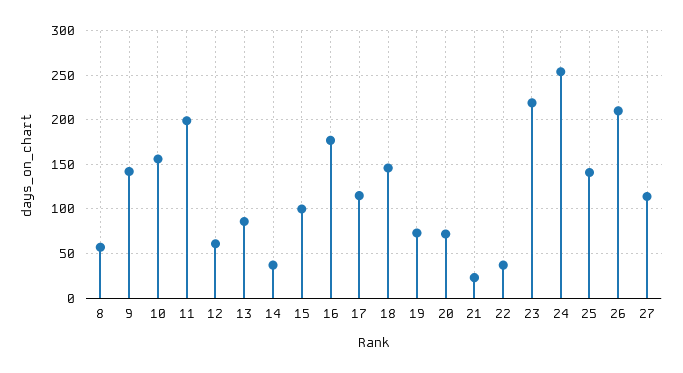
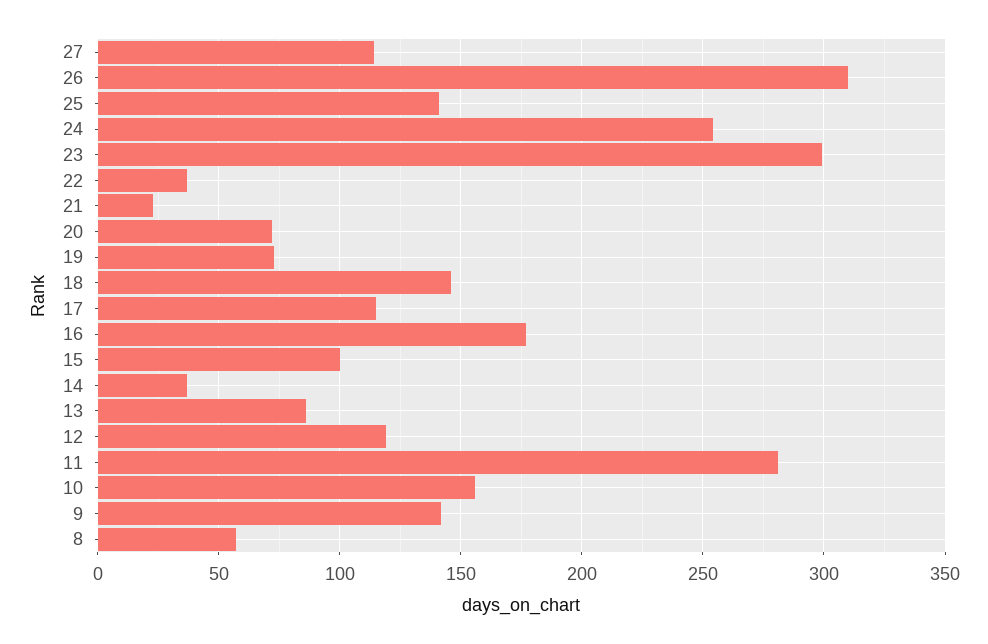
  {
    "8": 55,
    "9": 140,
    "10": 155,
-   "11": 200,
+   "11": 280,
-   "12": 60,
+   "12": 120,
    "13": 85,
    "14": 35,
    "15": 100,
    "16": 175,
    "17": 115,
    "18": 145,
    "19": 75,
    "20": 70,
    "21": 25,
    "22": 35,
-   "23": 220,
+   "23": 300,
    "24": 255,
    "25": 140,
-   "26": 210,
+   "26": 310,
    "27": 115
  }

